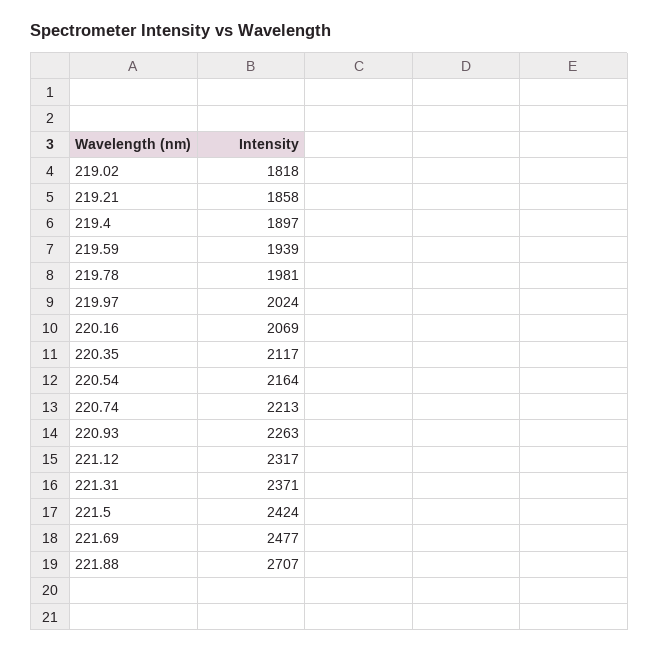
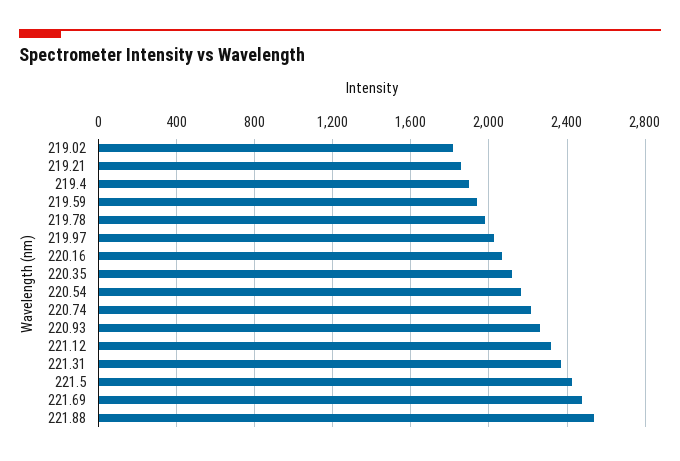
  {
    "219.02": 1818,
    "219.21": 1858,
    "219.4": 1897,
    "219.59": 1939,
    "219.78": 1981,
    "219.97": 2024,
    "220.16": 2069,
    "220.35": 2117,
    "220.54": 2164,
    "220.74": 2213,
    "220.93": 2263,
    "221.12": 2317,
    "221.31": 2371,
    "221.5": 2424,
    "221.69": 2477,
-   "221.88": 2707
+   "221.88": 2550
  }

